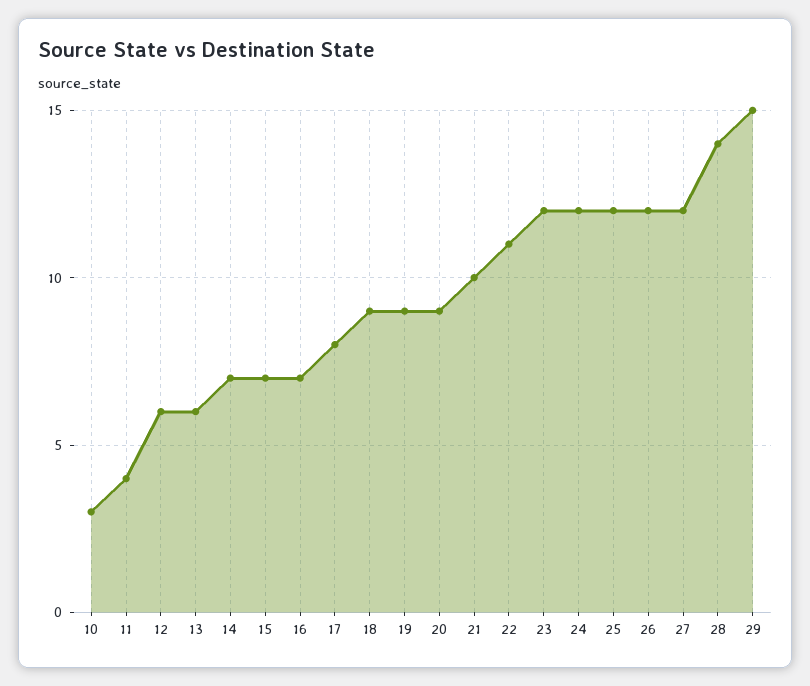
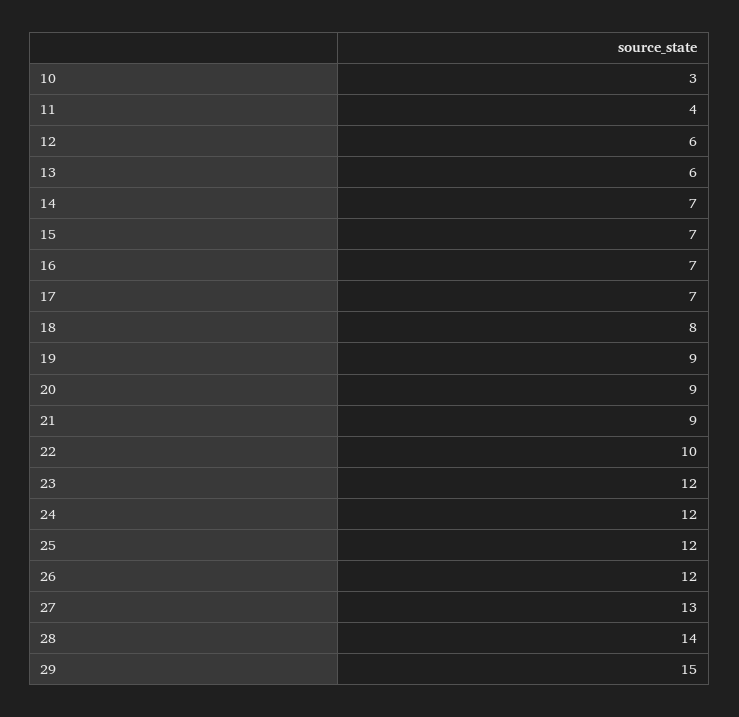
  {
    "10": 3,
    "11": 4,
    "12": 6,
    "13": 6,
    "14": 7,
    "15": 7,
    "16": 7,
-   "17": 8,
+   "17": 7,
-   "18": 9,
+   "18": 8,
    "19": 9,
    "20": 9,
-   "21": 10,
+   "21": 9,
-   "22": 11,
+   "22": 10,
    "23": 12,
    "24": 12,
    "25": 12,
    "26": 12,
-   "27": 12,
+   "27": 13,
    "28": 14,
    "29": 15
  }

